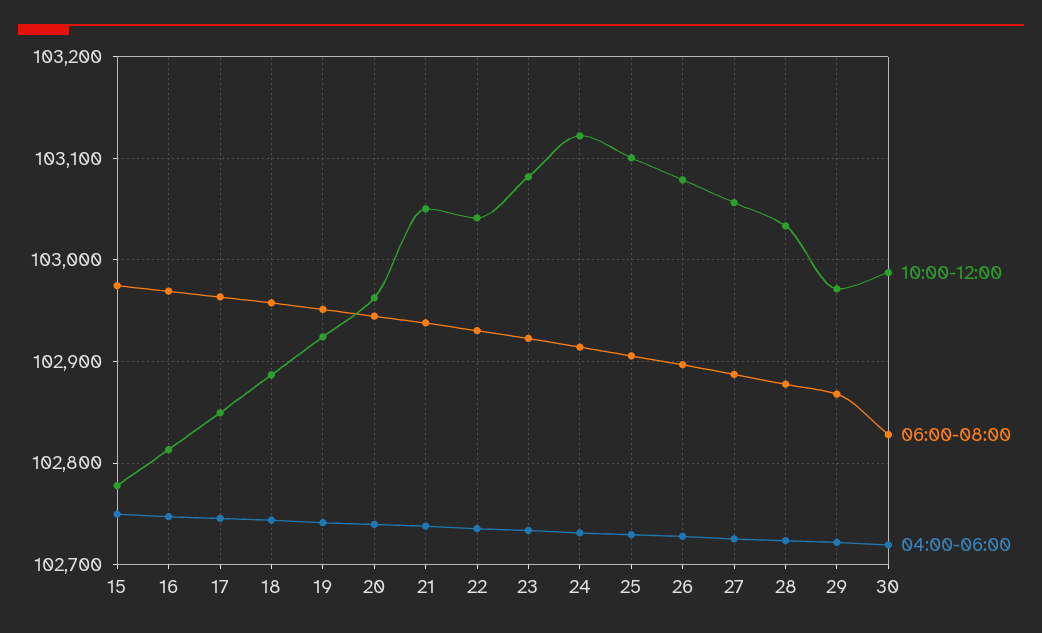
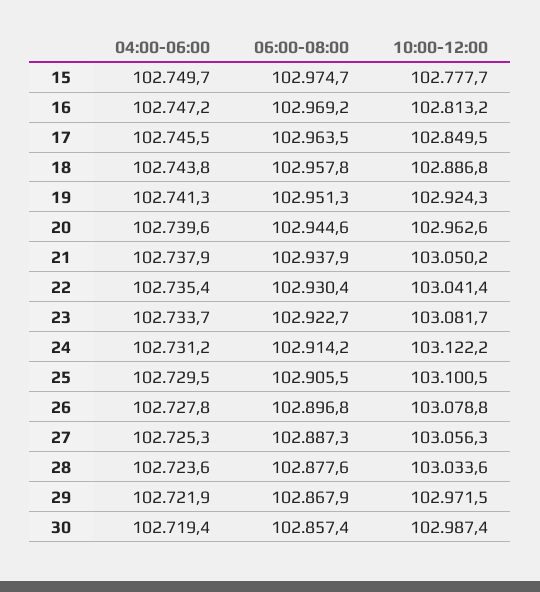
  {
    "10:00-12:00": {
      "15": 102777.7,
      "16": 102813.2,
      "17": 102849.5,
      "18": 102886.8,
      "19": 102924.3,
      "20": 102962.6,
      "21": 103050.2,
      "22": 103041.4,
      "23": 103081.7,
      "24": 103122.2,
      "25": 103100.5,
      "26": 103078.8,
      "27": 103056.3,
      "28": 103033.6,
      "29": 102971.5,
      "30": 102987.4
    },
    "06:00-08:00": {
      "15": 102974.7,
      "16": 102969.2,
      "17": 102963.5,
      "18": 102957.8,
      "19": 102951.3,
      "20": 102944.6,
      "21": 102937.9,
      "22": 102930.4,
      "23": 102922.7,
      "24": 102914.2,
      "25": 102905.5,
      "26": 102896.8,
      "27": 102887.3,
      "28": 102877.6,
      "29": 102867.9,
-     "30": 102830
+     "30": 102857.4
    },
    "04:00-06:00": {
      "15": 102749.7,
      "16": 102747.2,
      "17": 102745.5,
      "18": 102743.8,
      "19": 102741.3,
      "20": 102739.6,
      "21": 102737.9,
      "22": 102735.4,
      "23": 102733.7,
      "24": 102731.2,
      "25": 102729.5,
      "26": 102727.8,
      "27": 102725.3,
      "28": 102723.6,
      "29": 102721.9,
      "30": 102719.4
    }
  }

